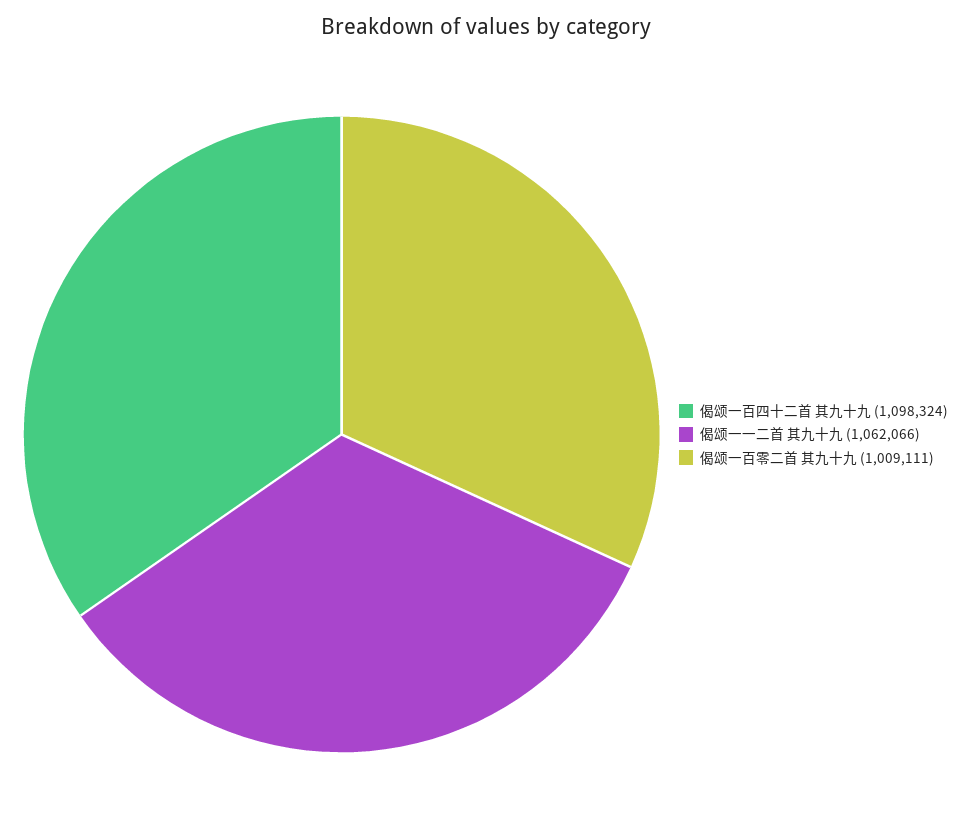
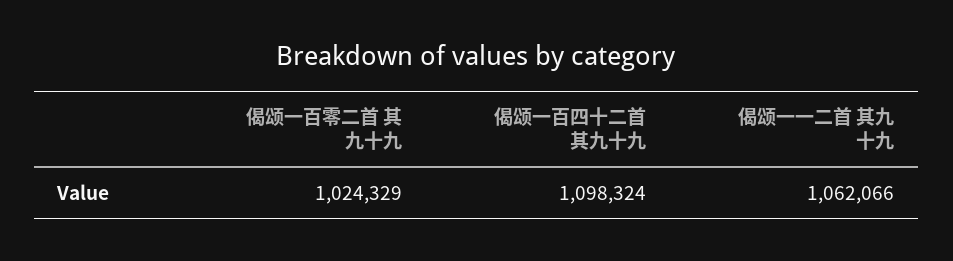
  {
    "偈颂一百四十二首 其九十九": 1098324,
    "偈颂一一二首 其九十九": 1062066,
-   "偈颂一百零二首 其九十九": 1009111
+   "偈颂一百零二首 其九十九": 1024329
  }

